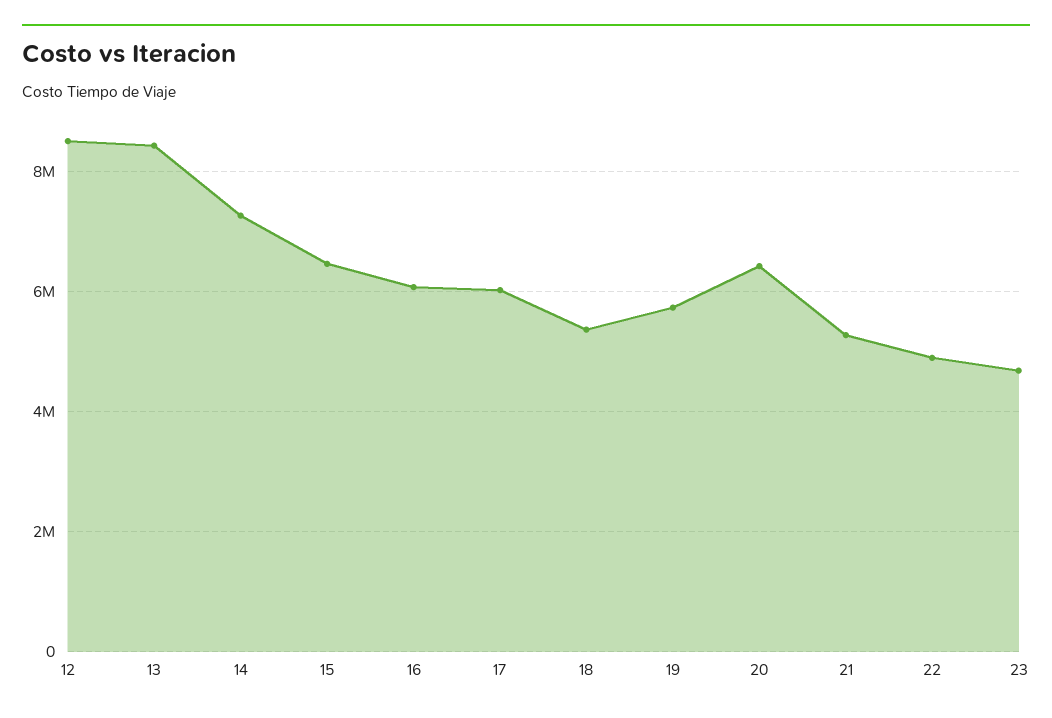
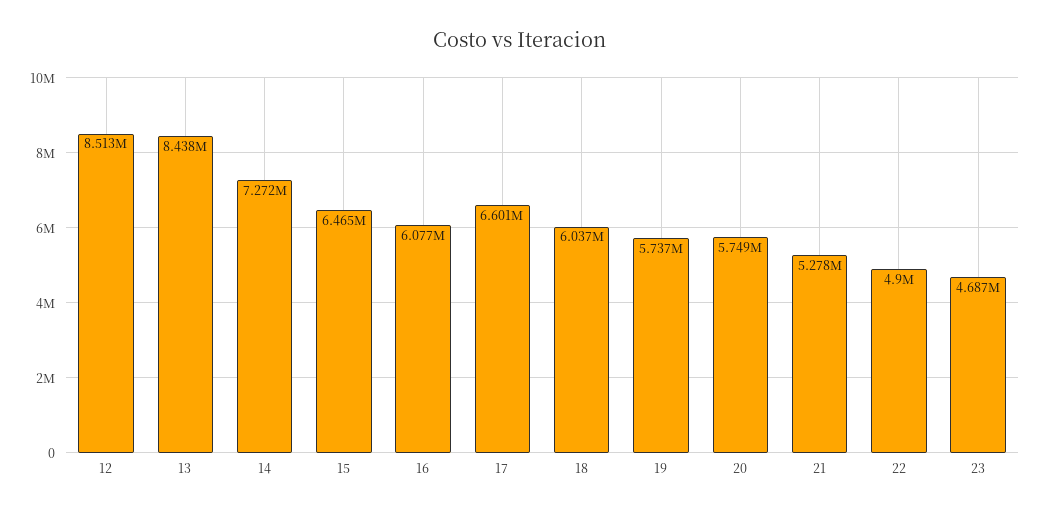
  {
    "12": 8513000,
    "13": 8438000,
    "14": 7272000,
    "15": 6465000,
    "16": 6077000,
-   "17": 6000000,
+   "17": 6601000,
-   "18": 5400000,
+   "18": 6037000,
    "19": 5737000,
-   "20": 6400000,
+   "20": 5749000,
    "21": 5278000,
    "22": 4900000,
    "23": 4687000
  }

